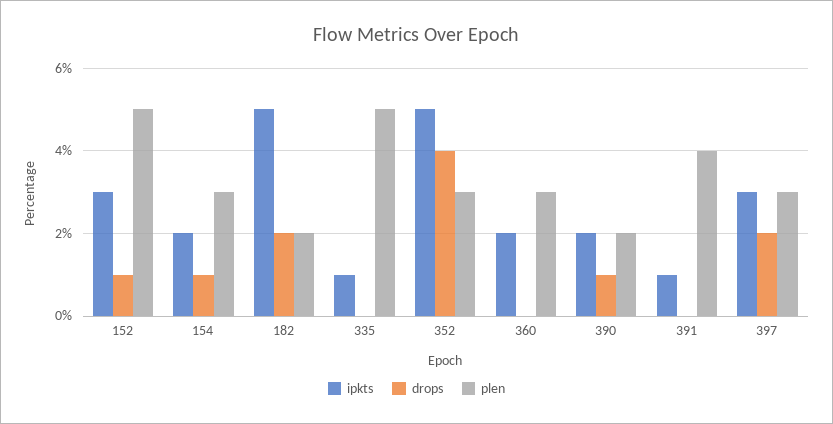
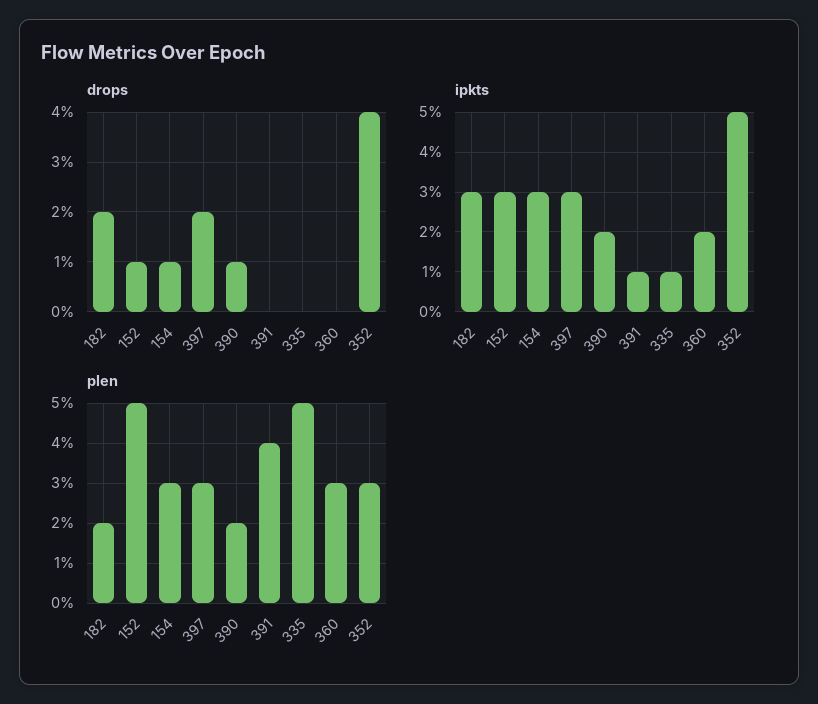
  {
    "ipkts": {
      "152": 3,
-     "154": 2,
+     "154": 3,
-     "182": 5,
+     "182": 3,
      "335": 1,
      "352": 5,
      "360": 2,
      "390": 2,
      "391": 1,
      "397": 3
    },
    "drops": {
      "152": 1,
      "154": 1,
      "182": 2,
      "335": 0,
      "352": 4,
      "360": 0,
      "390": 1,
      "391": 0,
      "397": 2
    },
    "plen": {
      "152": 5,
      "154": 3,
      "182": 2,
      "335": 5,
      "352": 3,
      "360": 3,
      "390": 2,
      "391": 4,
      "397": 3
    }
  }

